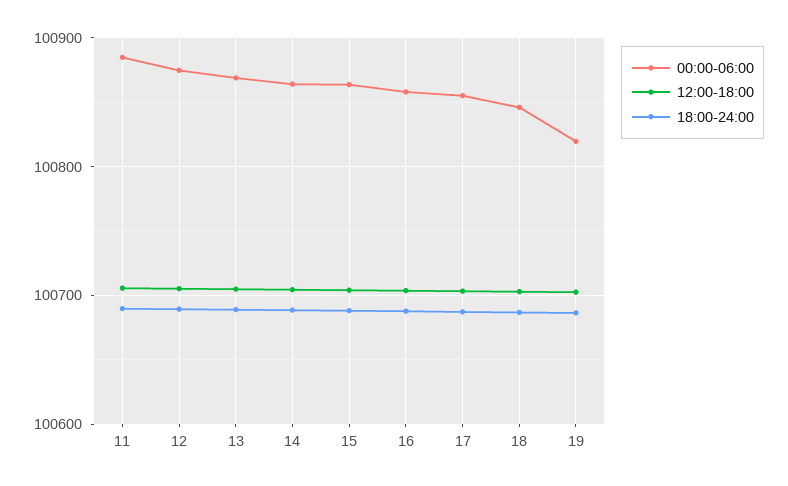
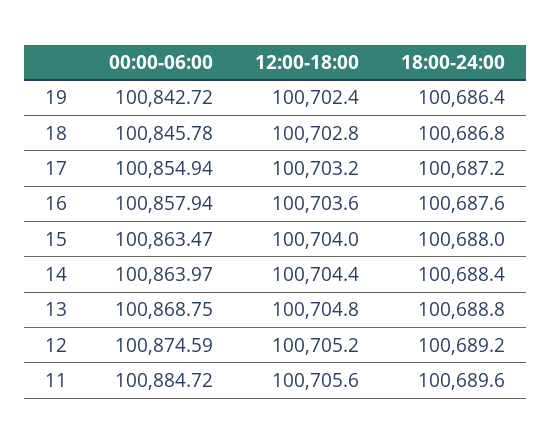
  {
    "00:00-06:00": {
      "11": 100884.72,
      "12": 100874.59,
      "13": 100868.75,
      "14": 100863.97,
      "15": 100863.47,
      "16": 100857.94,
      "17": 100854.94,
      "18": 100845.78,
-     "19": 100820
+     "19": 100842.72
    },
    "12:00-18:00": {
      "11": 100705.6,
      "12": 100705.2,
      "13": 100704.8,
      "14": 100704.4,
      "15": 100704,
      "16": 100703.6,
      "17": 100703.2,
      "18": 100702.8,
      "19": 100702.4
    },
    "18:00-24:00": {
      "11": 100689.6,
      "12": 100689.2,
      "13": 100688.8,
      "14": 100688.4,
      "15": 100688,
      "16": 100687.6,
      "17": 100687.2,
      "18": 100686.8,
      "19": 100686.4
    }
  }

